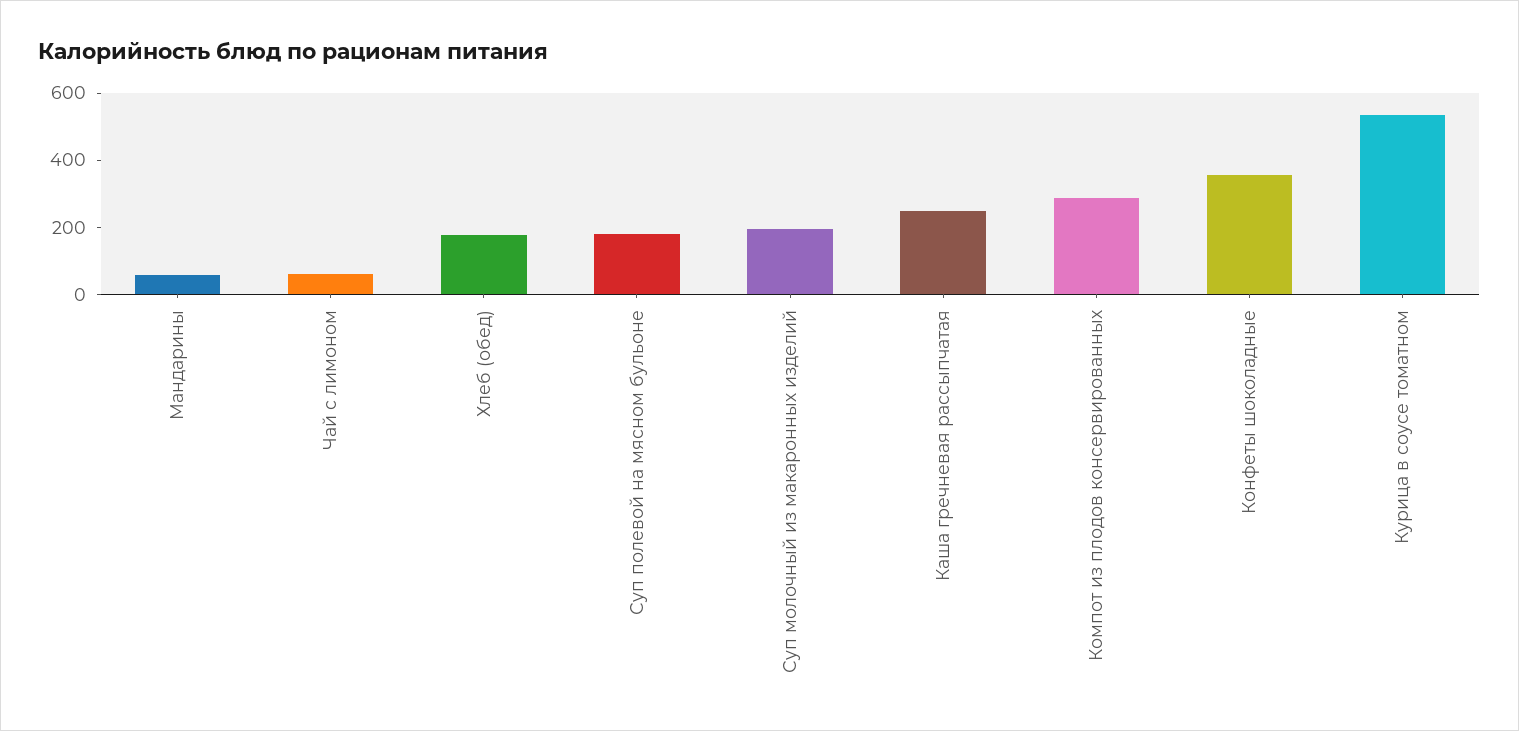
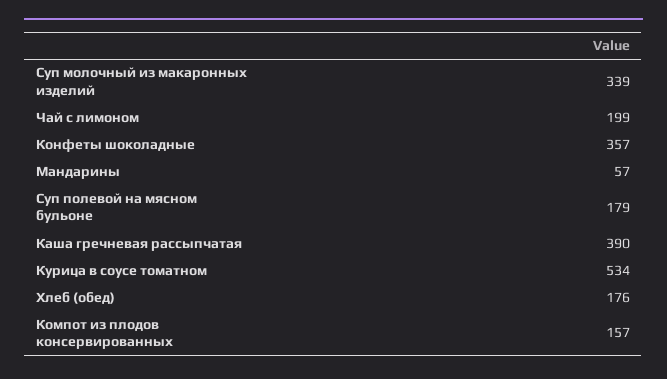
  {
    "Мандарины": 57,
-   "Чай с лимоном": 50,
+   "Чай с лимоном": 199,
    "Хлеб (обед)": 176,
    "Суп полевой на мясном бульоне": 179,
-   "Суп молочный из макаронных изделий": 200,
+   "Суп молочный из макаронных изделий": 339,
-   "Каша гречневая рассыпчатая": 250,
+   "Каша гречневая рассыпчатая": 390,
-   "Компот из плодов консервированных": 300,
+   "Компот из плодов консервированных": 157,
    "Конфеты шоколадные": 357,
    "Курица в соусе томатном": 534
  }

